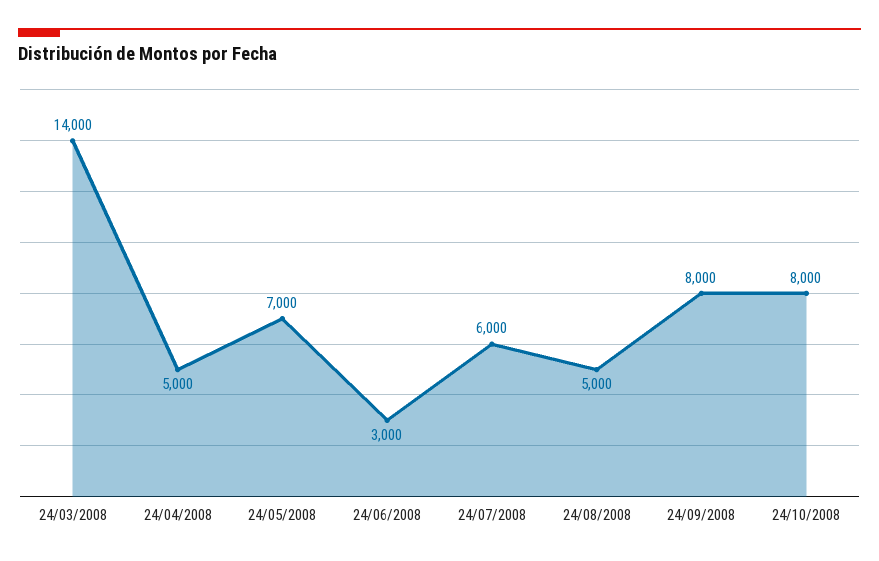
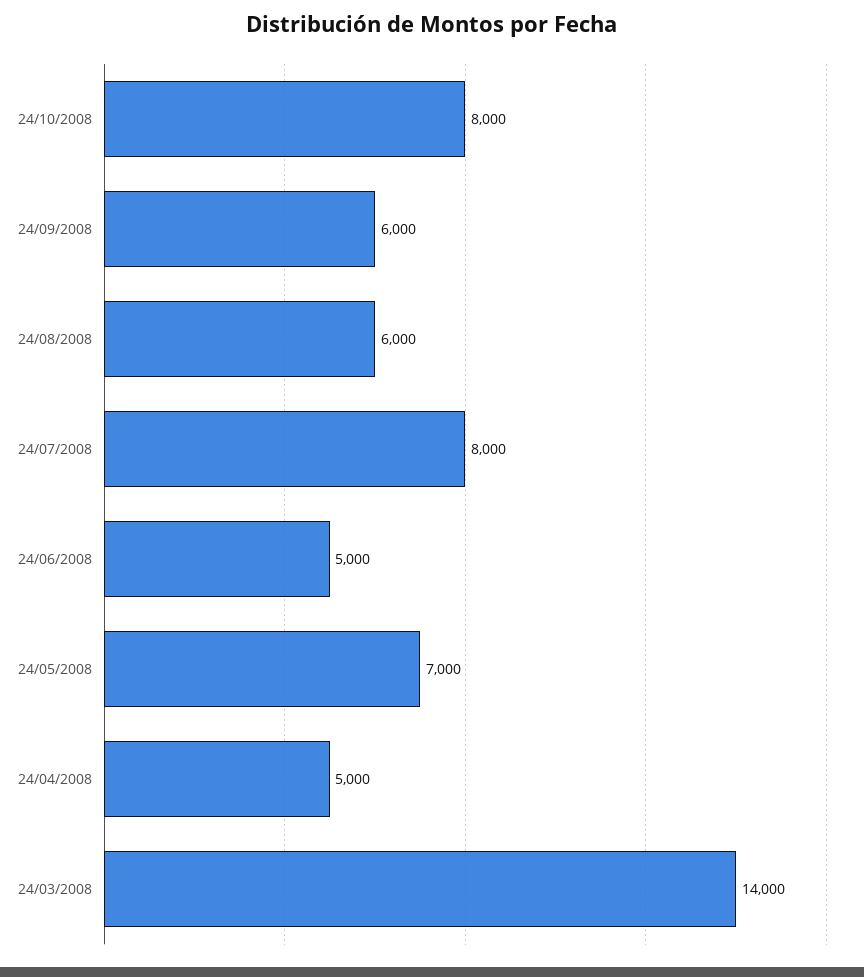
  {
    "24/03/2008": 14000,
    "24/04/2008": 5000,
    "24/05/2008": 7000,
-   "24/06/2008": 3000,
+   "24/06/2008": 5000,
-   "24/07/2008": 6000,
+   "24/07/2008": 8000,
-   "24/08/2008": 5000,
+   "24/08/2008": 6000,
-   "24/09/2008": 8000,
+   "24/09/2008": 6000,
    "24/10/2008": 8000
  }

